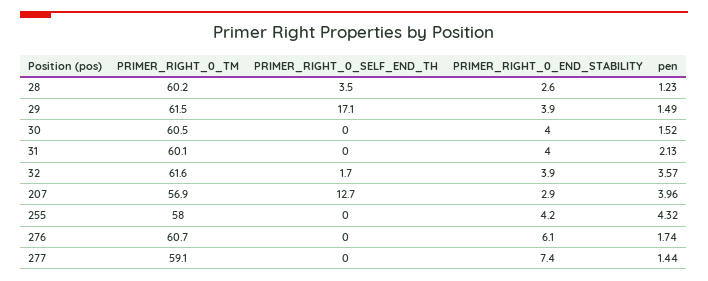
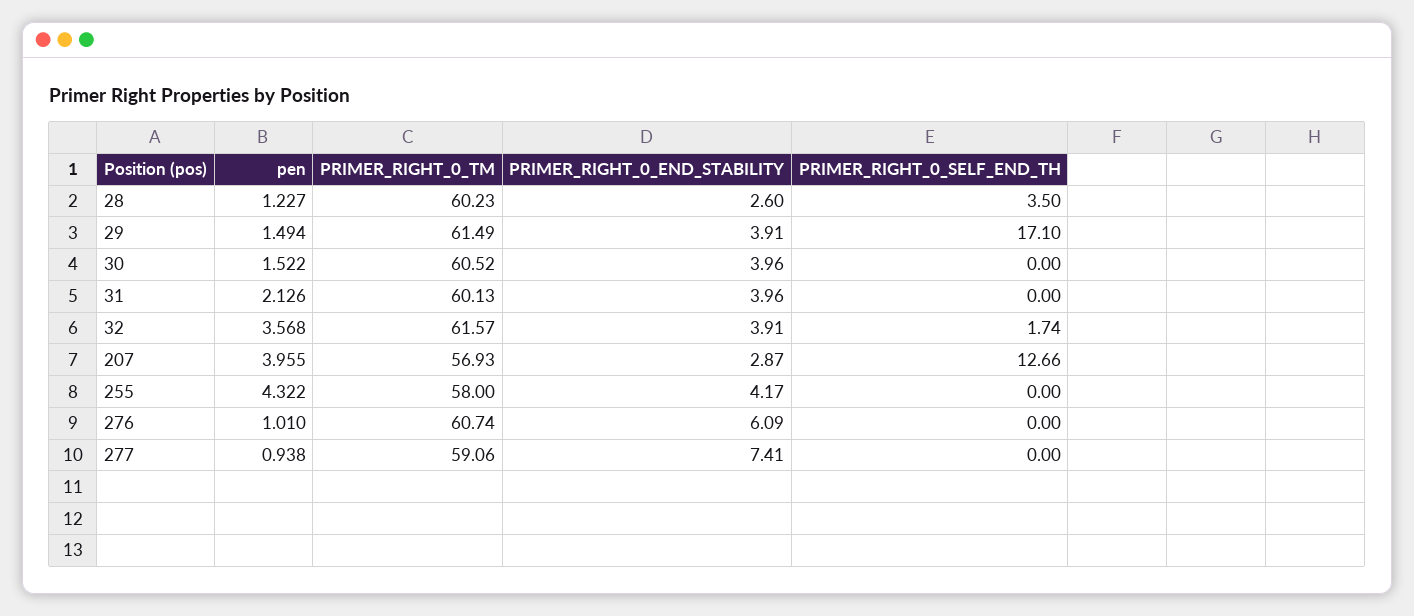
  {
    "PRIMER_RIGHT_0_TM": {
      "28": 60.23,
      "29": 61.49,
      "30": 60.52,
      "31": 60.13,
      "32": 61.57,
      "207": 56.93,
      "255": 58,
      "276": 60.74,
      "277": 59.06
    },
    "PRIMER_RIGHT_0_SELF_END_TH": {
      "28": 3.5,
      "29": 17.1,
      "30": 0,
      "31": 0,
      "32": 1.74,
      "207": 12.66,
      "255": 0,
      "276": 0,
      "277": 0
    },
    "PRIMER_RIGHT_0_END_STABILITY": {
      "28": 2.6,
      "29": 3.91,
      "30": 3.96,
      "31": 3.96,
      "32": 3.91,
      "207": 2.87,
      "255": 4.17,
      "276": 6.09,
      "277": 7.41
    },
    "pen": {
      "28": 1.227,
      "29": 1.494,
      "30": 1.522,
      "31": 2.126,
      "32": 3.568,
      "207": 3.955,
      "255": 4.322,
-     "276": 1.74,
+     "276": 1.01,
-     "277": 1.44
+     "277": 0.938
    }
  }

